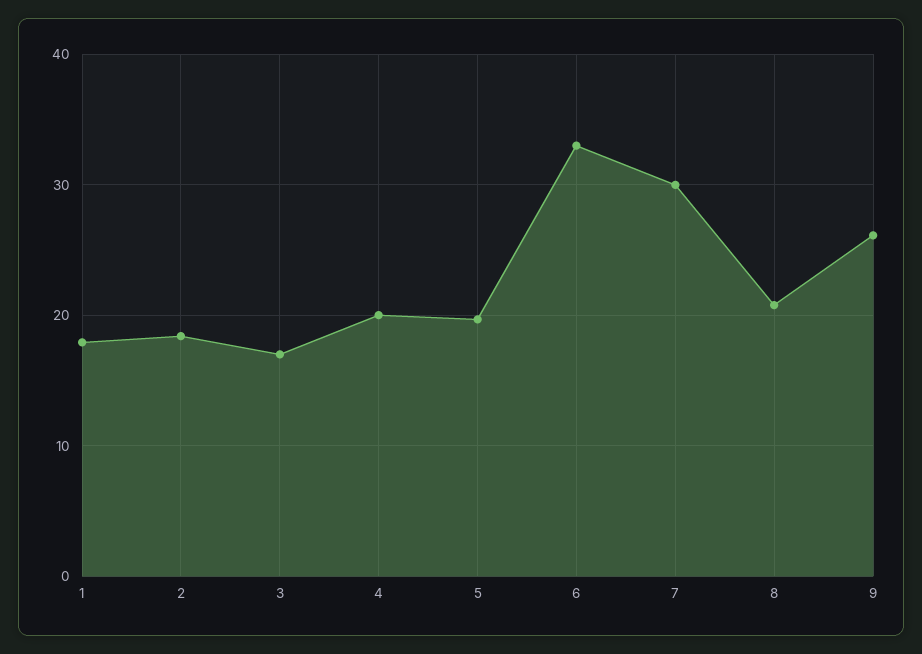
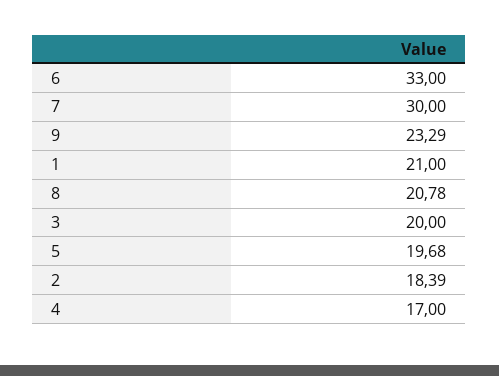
  {
-   "1": 18,
+   "1": 21,
    "2": 18.39,
-   "3": 17,
+   "3": 20,
-   "4": 20,
+   "4": 17,
    "5": 19.68,
    "6": 33,
    "7": 30,
    "8": 20.78,
-   "9": 26
+   "9": 23.29
  }

